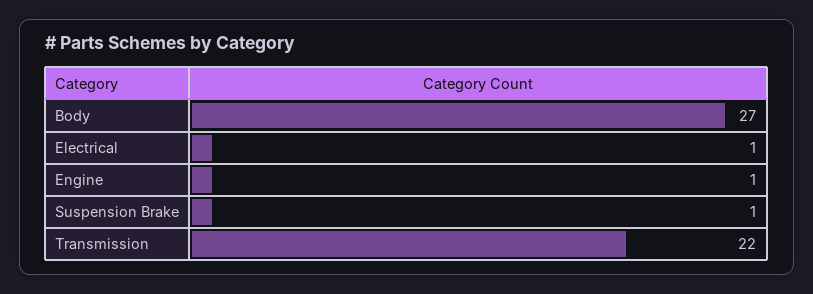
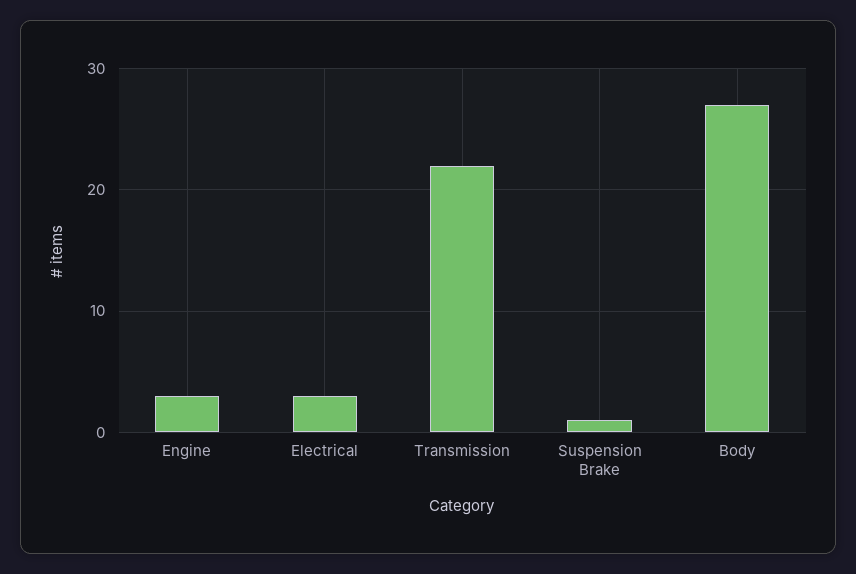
  {
    "Body": 27,
-   "Electrical": 1,
+   "Electrical": 3,
-   "Engine": 1,
+   "Engine": 3,
    "Suspension Brake": 1,
    "Transmission": 22
  }

